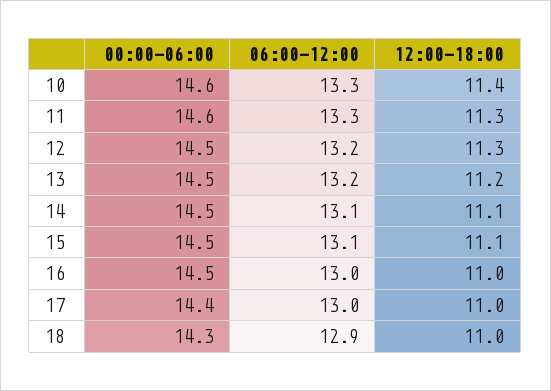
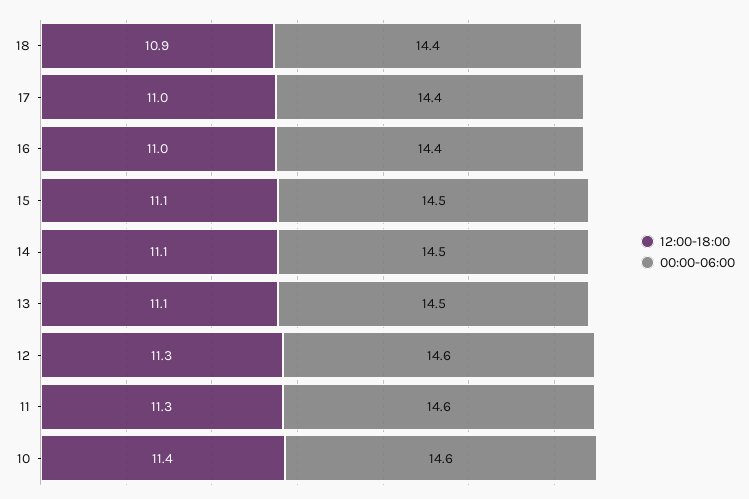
  {
    "00:00-06:00": {
      "10": 14.6,
      "11": 14.6,
-     "12": 14.5,
+     "12": 14.6,
      "13": 14.5,
      "14": 14.5,
      "15": 14.5,
-     "16": 14.5,
+     "16": 14.4,
      "17": 14.4,
-     "18": 14.3
+     "18": 14.4
    },
-   "06:00-12:00": {
-     "10": 13.3,
-     "11": 13.3,
-     "12": 13.2,
-     "13": 13.2,
-     "14": 13.1,
-     "15": 13.1,
-     "16": 13,
-     "17": 13,
-     "18": 12.9
-   },
    "12:00-18:00": {
      "10": 11.4,
      "11": 11.3,
      "12": 11.3,
-     "13": 11.2,
+     "13": 11.1,
      "14": 11.1,
      "15": 11.1,
      "16": 11,
      "17": 11,
-     "18": 11
+     "18": 10.9
    }
  }

